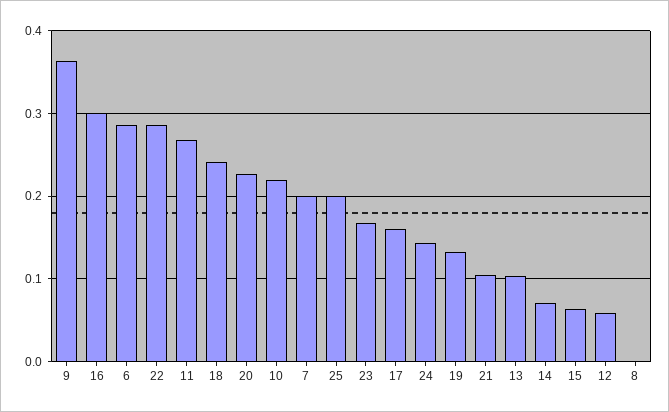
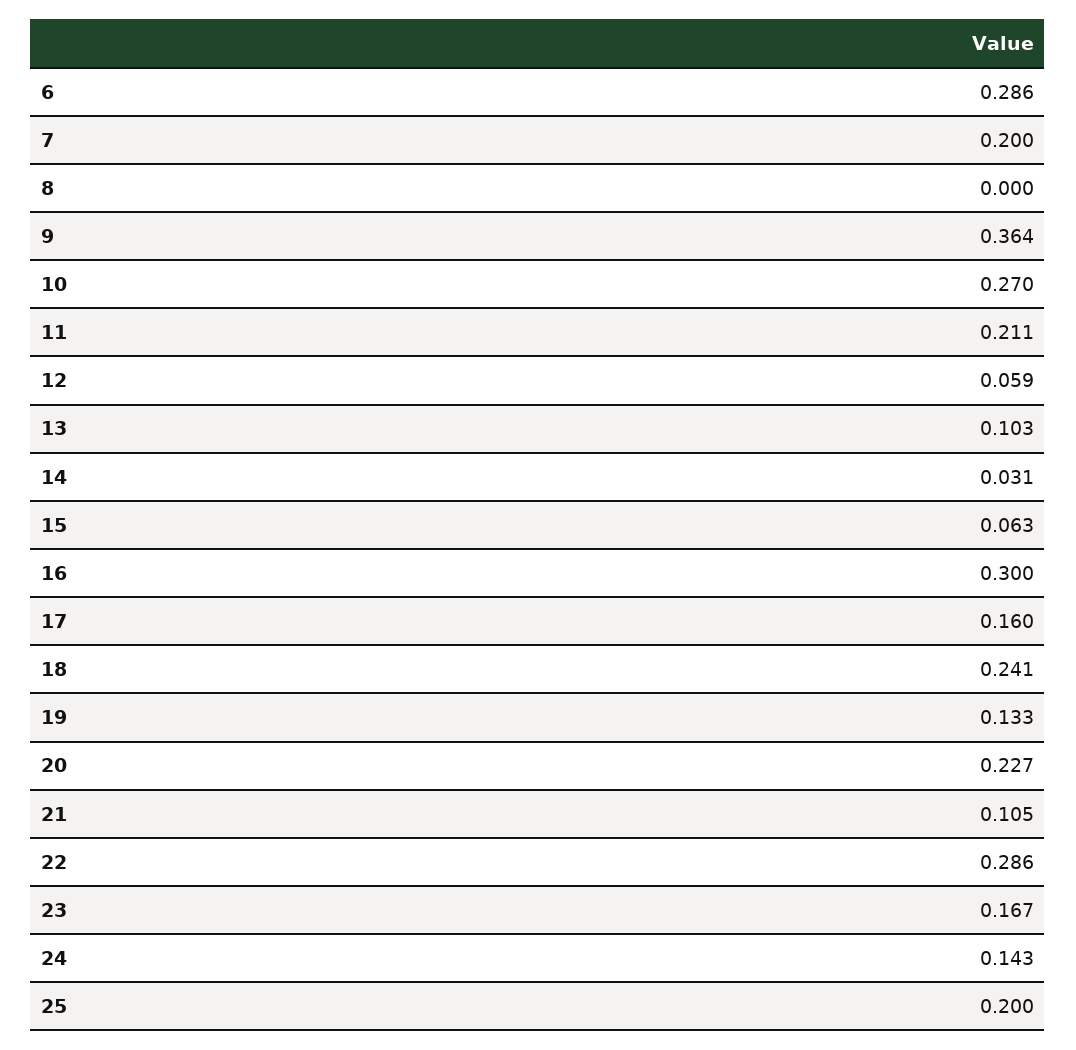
  {
    "9": 0.364,
    "16": 0.3,
    "6": 0.286,
    "22": 0.286,
-   "11": 0.27,
+   "11": 0.211,
    "18": 0.241,
    "20": 0.227,
-   "10": 0.22,
+   "10": 0.27,
    "7": 0.2,
    "25": 0.2,
    "23": 0.167,
    "17": 0.16,
    "24": 0.143,
    "19": 0.133,
    "21": 0.105,
    "13": 0.103,
-   "14": 0.07,
+   "14": 0.031,
    "15": 0.063,
    "12": 0.059,
    "8": 0
  }

